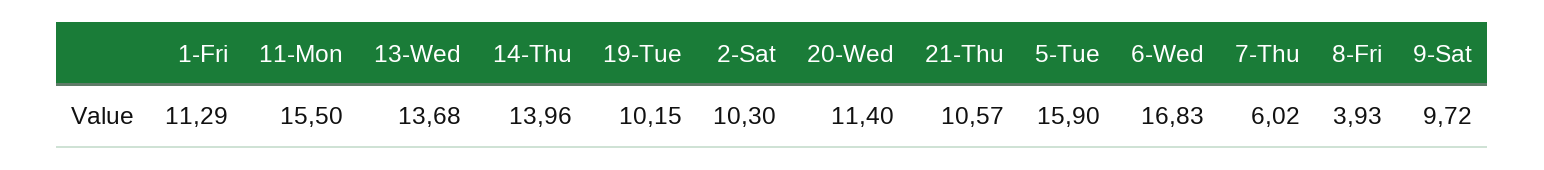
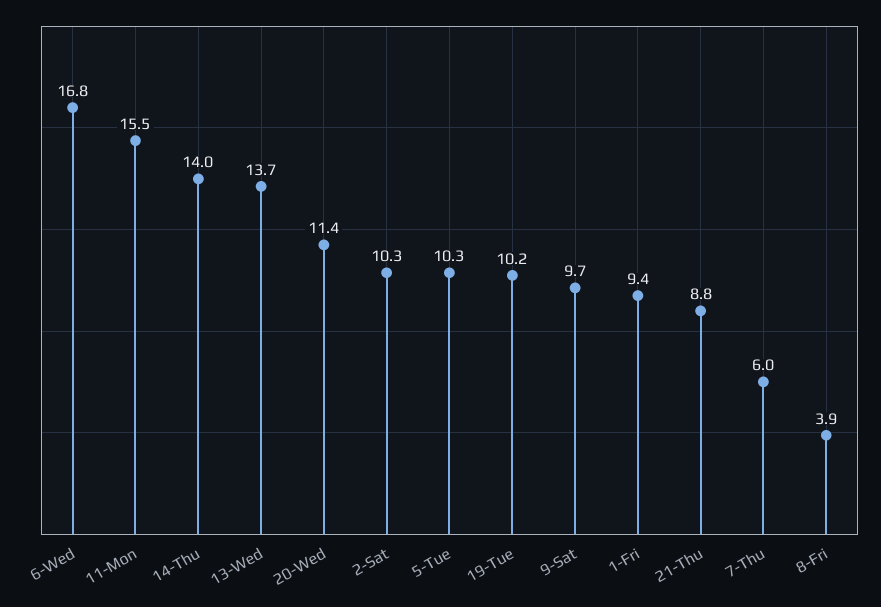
  {
-   "1-Fri": 11.29,
+   "1-Fri": 9.4,
    "11-Mon": 15.5,
    "13-Wed": 13.68,
    "14-Thu": 13.96,
    "19-Tue": 10.15,
    "2-Sat": 10.3,
    "20-Wed": 11.4,
-   "21-Thu": 10.57,
+   "21-Thu": 8.8,
-   "5-Tue": 15.9,
+   "5-Tue": 10.3,
    "6-Wed": 16.83,
    "7-Thu": 6.02,
    "8-Fri": 3.93,
    "9-Sat": 9.72
  }

